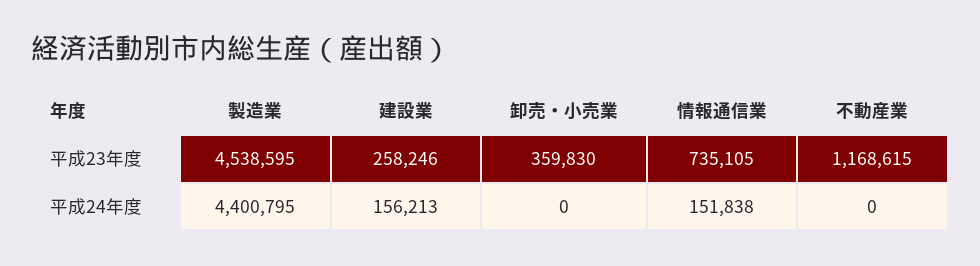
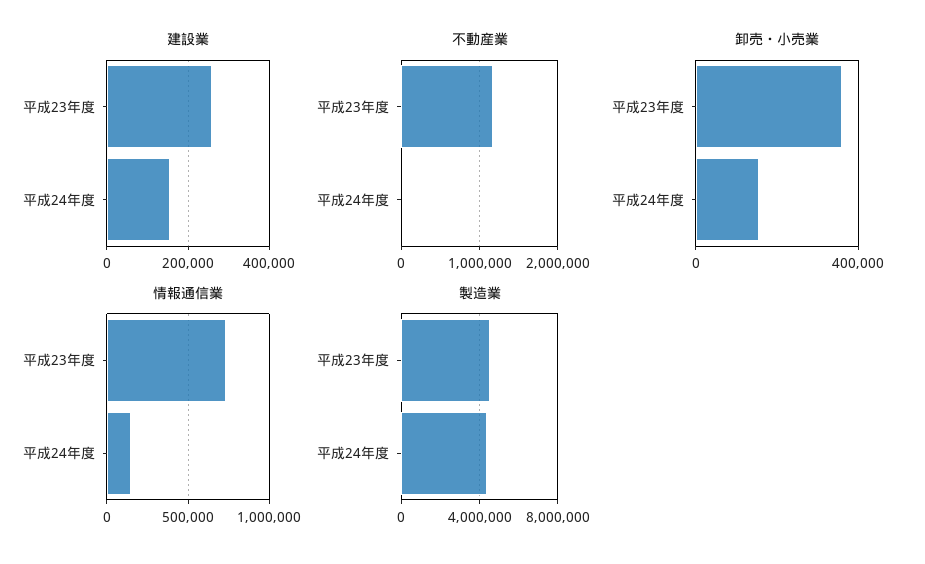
  {
    "製造業": {
      "平成23年度": 4538595,
      "平成24年度": 4400795
    },
    "建設業": {
      "平成23年度": 258246,
      "平成24年度": 156213
    },
    "卸売・小売業": {
      "平成23年度": 359830,
-     "平成24年度": 0
+     "平成24年度": 150000
    },
    "情報通信業": {
      "平成23年度": 735105,
      "平成24年度": 151838
    },
    "不動産業": {
      "平成23年度": 1168615,
      "平成24年度": 0
    }
  }

